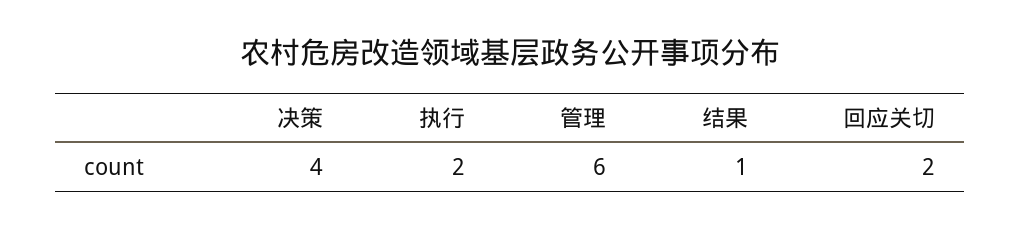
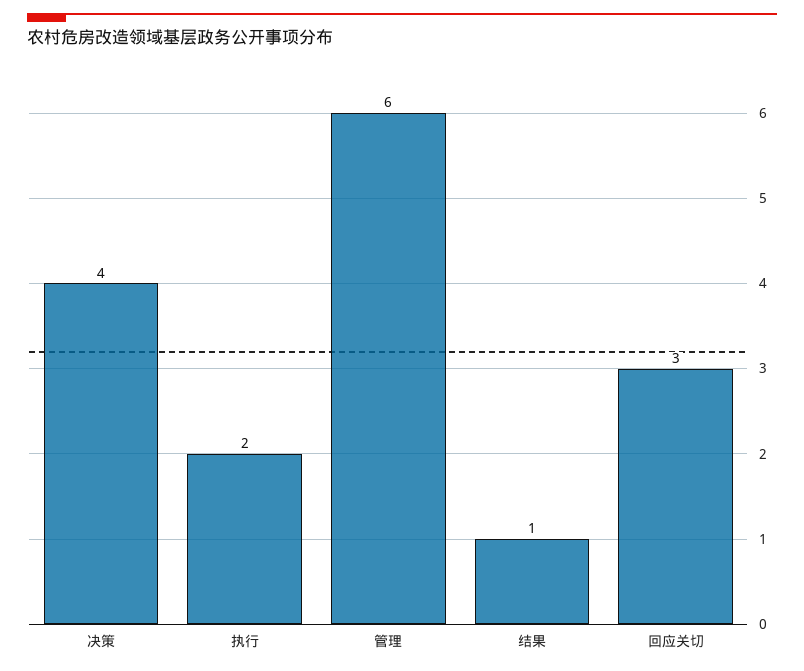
  {
    "决策": 4,
    "执行": 2,
    "管理": 6,
    "结果": 1,
-   "回应关切": 2
+   "回应关切": 3
  }

